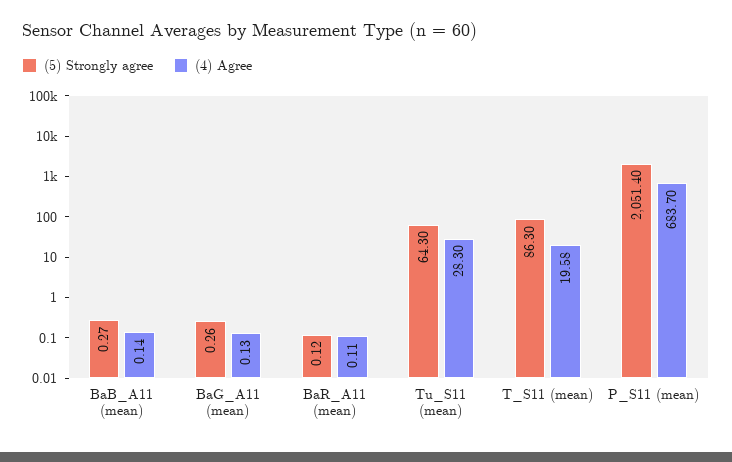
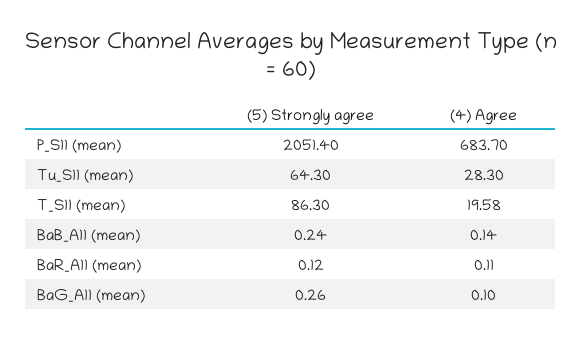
  {
    "(5) Strongly agree": {
-     "BaB_A11 (mean)": 0.27,
+     "BaB_A11 (mean)": 0.24,
      "BaG_A11 (mean)": 0.26,
      "BaR_A11 (mean)": 0.12,
      "Tu_S11 (mean)": 64.3,
      "T_S11 (mean)": 86.3,
      "P_S11 (mean)": 2051.4
    },
    "(4) Agree": {
      "BaB_A11 (mean)": 0.14,
-     "BaG_A11 (mean)": 0.13,
+     "BaG_A11 (mean)": 0.1,
      "BaR_A11 (mean)": 0.11,
      "Tu_S11 (mean)": 28.3,
      "T_S11 (mean)": 19.58,
      "P_S11 (mean)": 683.7
    }
  }

